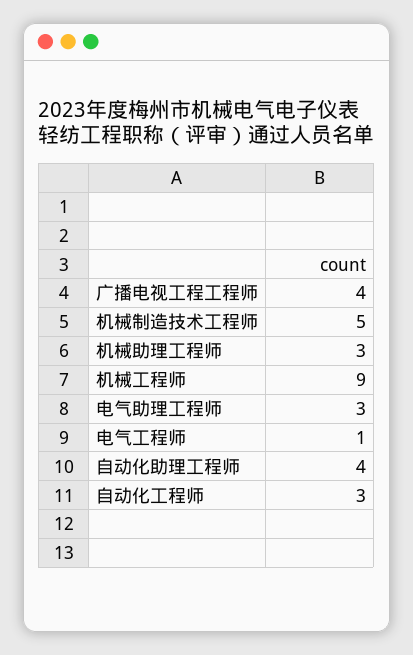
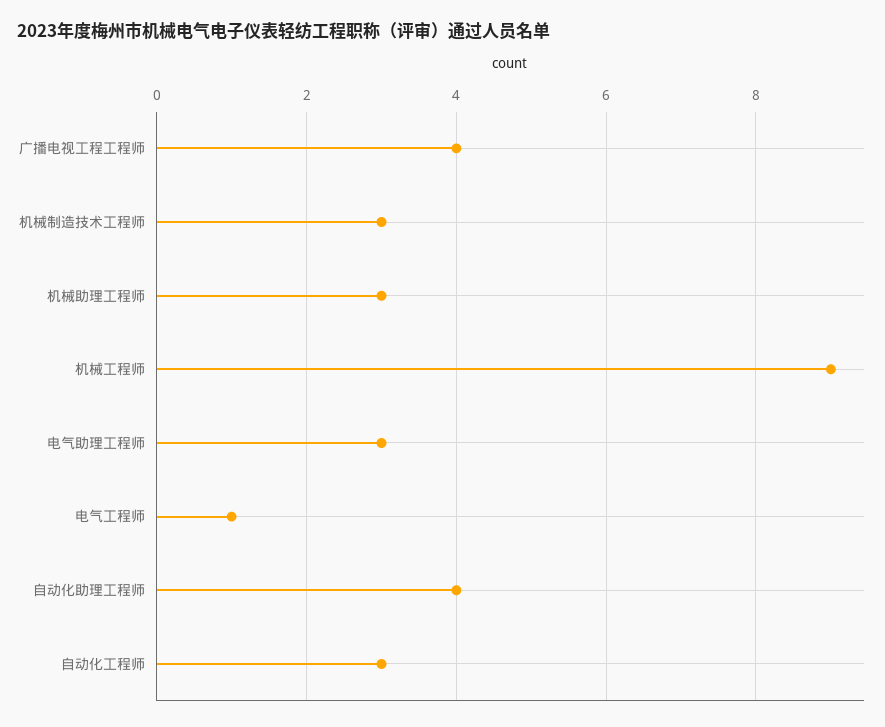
  {
    "广播电视工程工程师": 4,
-   "机械制造技术工程师": 5,
+   "机械制造技术工程师": 3,
    "机械助理工程师": 3,
    "机械工程师": 9,
    "电气助理工程师": 3,
    "电气工程师": 1,
    "自动化助理工程师": 4,
    "自动化工程师": 3
  }

